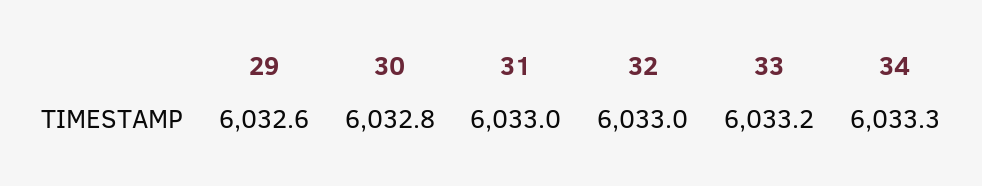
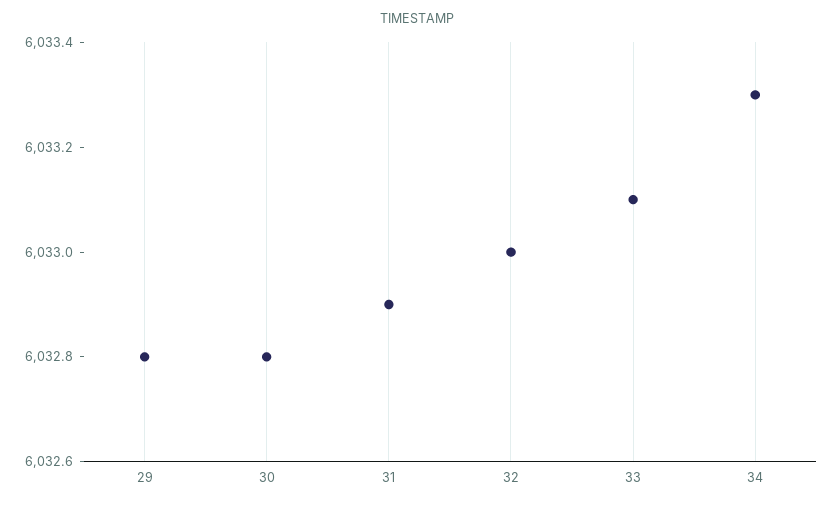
  {
-   "29": 6032.6,
+   "29": 6032.8,
    "30": 6032.8,
-   "31": 6033,
+   "31": 6032.9,
    "32": 6033,
-   "33": 6033.2,
+   "33": 6033.1,
    "34": 6033.3
  }

